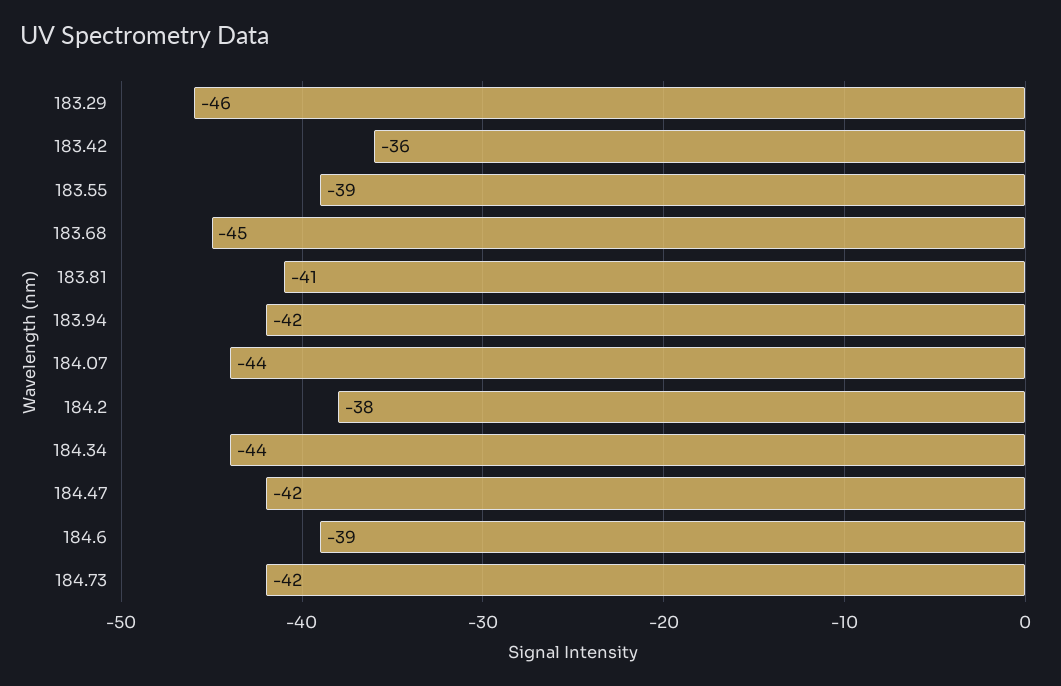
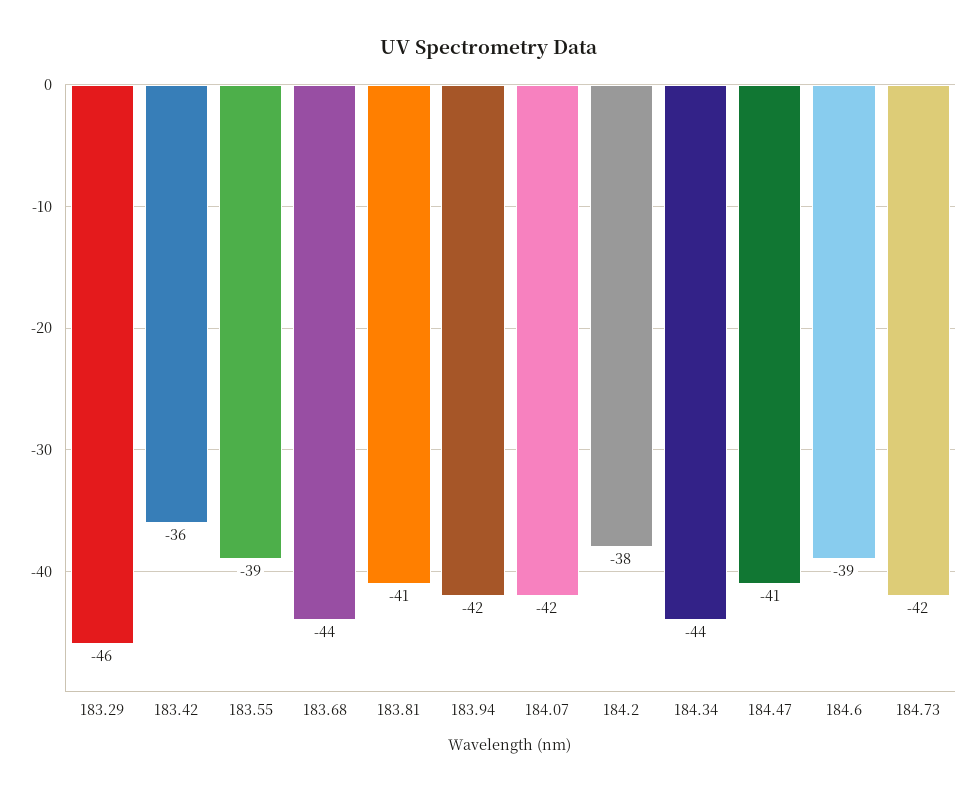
  {
    "183.29": -46,
    "183.42": -36,
    "183.55": -39,
-   "183.68": -45,
+   "183.68": -44,
    "183.81": -41,
    "183.94": -42,
-   "184.07": -44,
+   "184.07": -42,
    "184.2": -38,
    "184.34": -44,
-   "184.47": -42,
+   "184.47": -41,
    "184.6": -39,
    "184.73": -42
  }

